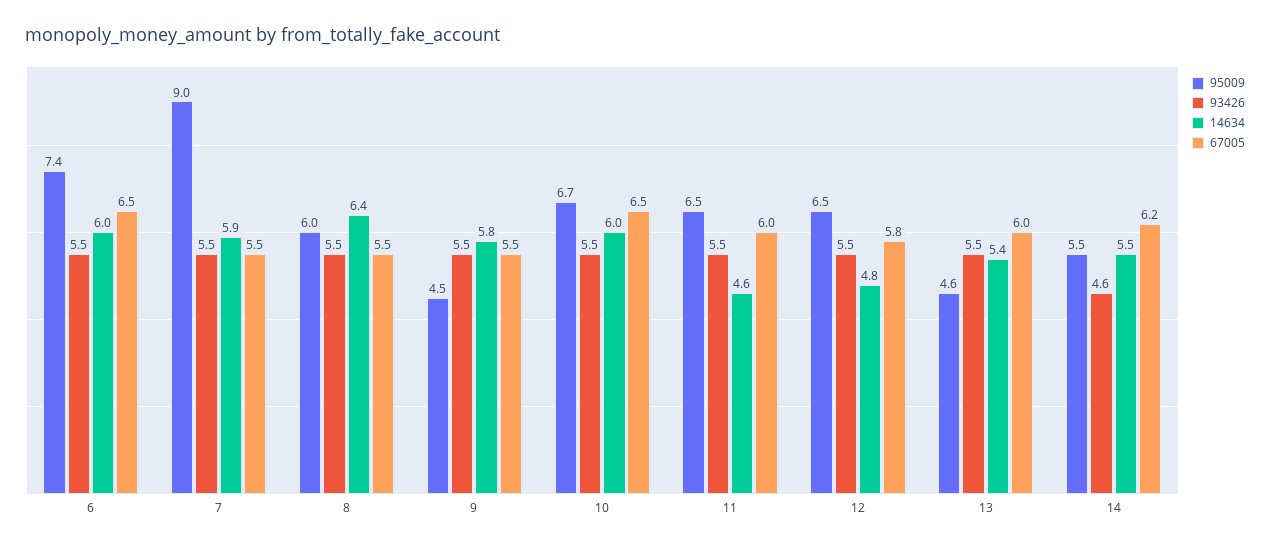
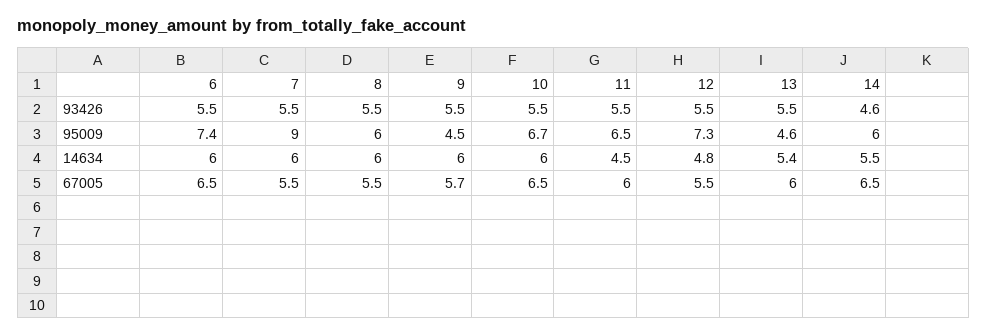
  {
    "95009": {
      "6": 7.4,
      "7": 9,
      "8": 6,
      "9": 4.5,
      "10": 6.7,
      "11": 6.5,
-     "12": 6.5,
+     "12": 7.3,
      "13": 4.6,
-     "14": 5.5
+     "14": 6
    },
    "93426": {
      "6": 5.5,
      "7": 5.5,
      "8": 5.5,
      "9": 5.5,
      "10": 5.5,
      "11": 5.5,
      "12": 5.5,
      "13": 5.5,
      "14": 4.6
    },
    "14634": {
      "6": 6,
-     "7": 5.9,
+     "7": 6,
-     "8": 6.4,
+     "8": 6,
-     "9": 5.8,
+     "9": 6,
      "10": 6,
-     "11": 4.6,
+     "11": 4.5,
      "12": 4.8,
      "13": 5.4,
      "14": 5.5
    },
    "67005": {
      "6": 6.5,
      "7": 5.5,
      "8": 5.5,
-     "9": 5.5,
+     "9": 5.7,
      "10": 6.5,
      "11": 6,
-     "12": 5.8,
+     "12": 5.5,
      "13": 6,
-     "14": 6.2
+     "14": 6.5
    }
  }

